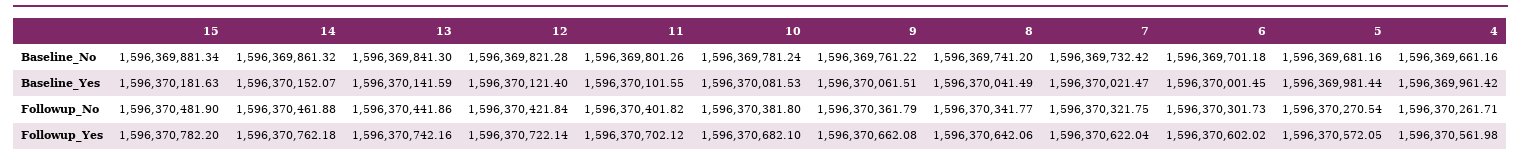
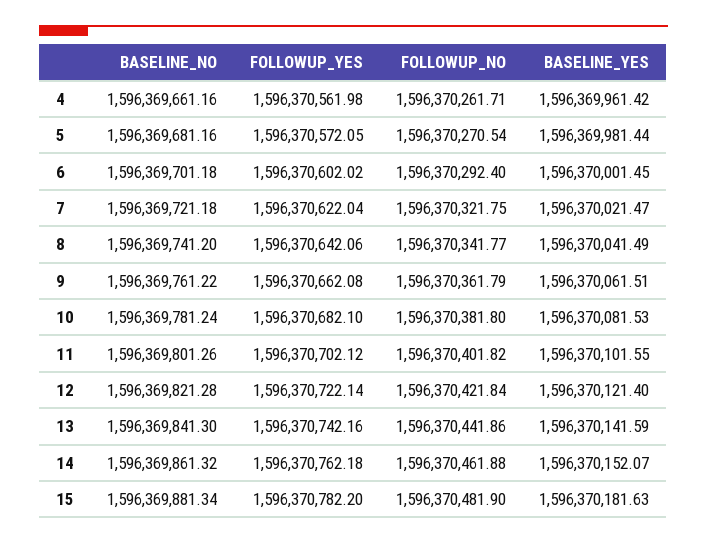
  {
    "15": {
      "Baseline_No": 1596369881.34,
      "Baseline_Yes": 1596370181.63,
      "Followup_No": 1596370481.9,
      "Followup_Yes": 1596370782.2
    },
    "14": {
      "Baseline_No": 1596369861.32,
      "Baseline_Yes": 1596370152.07,
      "Followup_No": 1596370461.88,
      "Followup_Yes": 1596370762.18
    },
    "13": {
      "Baseline_No": 1596369841.3,
      "Baseline_Yes": 1596370141.59,
      "Followup_No": 1596370441.86,
      "Followup_Yes": 1596370742.16
    },
    "12": {
      "Baseline_No": 1596369821.28,
      "Baseline_Yes": 1596370121.4,
      "Followup_No": 1596370421.84,
      "Followup_Yes": 1596370722.14
    },
    "11": {
      "Baseline_No": 1596369801.26,
      "Baseline_Yes": 1596370101.55,
      "Followup_No": 1596370401.82,
      "Followup_Yes": 1596370702.12
    },
    "10": {
      "Baseline_No": 1596369781.24,
      "Baseline_Yes": 1596370081.53,
      "Followup_No": 1596370381.8,
      "Followup_Yes": 1596370682.1
    },
    "9": {
      "Baseline_No": 1596369761.22,
      "Baseline_Yes": 1596370061.51,
      "Followup_No": 1596370361.79,
      "Followup_Yes": 1596370662.08
    },
    "8": {
      "Baseline_No": 1596369741.2,
      "Baseline_Yes": 1596370041.49,
      "Followup_No": 1596370341.77,
      "Followup_Yes": 1596370642.06
    },
    "7": {
-     "Baseline_No": 1596369732.42,
+     "Baseline_No": 1596369721.18,
      "Baseline_Yes": 1596370021.47,
      "Followup_No": 1596370321.75,
      "Followup_Yes": 1596370622.04
    },
    "6": {
      "Baseline_No": 1596369701.18,
      "Baseline_Yes": 1596370001.45,
-     "Followup_No": 1596370301.73,
+     "Followup_No": 1596370292.4,
      "Followup_Yes": 1596370602.02
    },
    "5": {
      "Baseline_No": 1596369681.16,
      "Baseline_Yes": 1596369981.44,
      "Followup_No": 1596370270.54,
      "Followup_Yes": 1596370572.05
    },
    "4": {
      "Baseline_No": 1596369661.16,
      "Baseline_Yes": 1596369961.42,
      "Followup_No": 1596370261.71,
      "Followup_Yes": 1596370561.98
    }
  }

